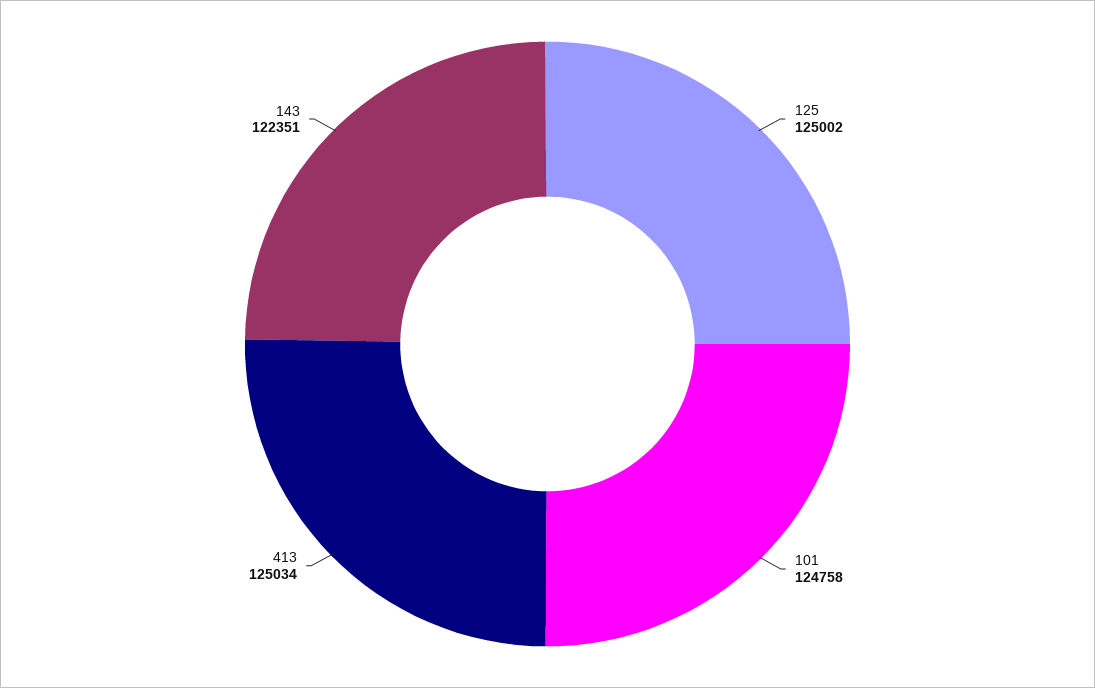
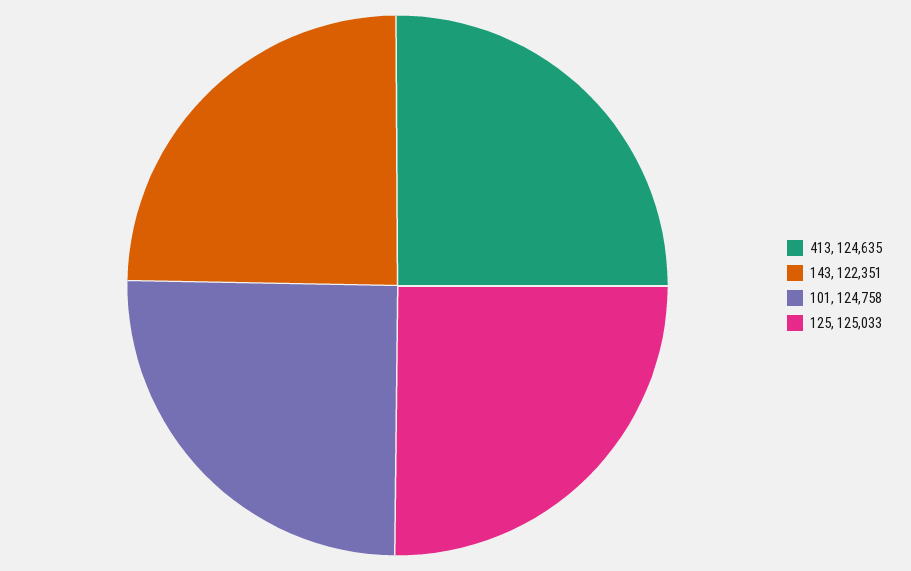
  {
-   "125": 125002,
+   "125": 125033,
    "101": 124758,
-   "413": 125034,
+   "413": 124635,
    "143": 122351
  }

